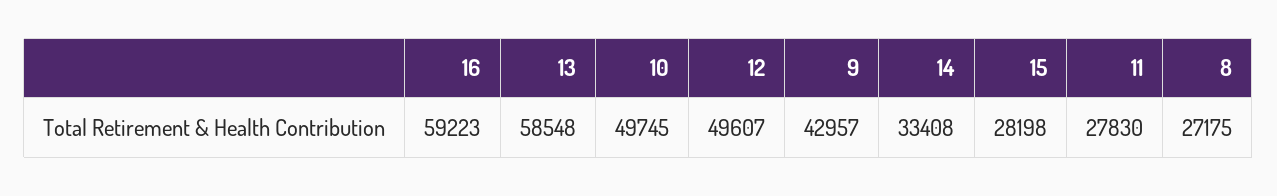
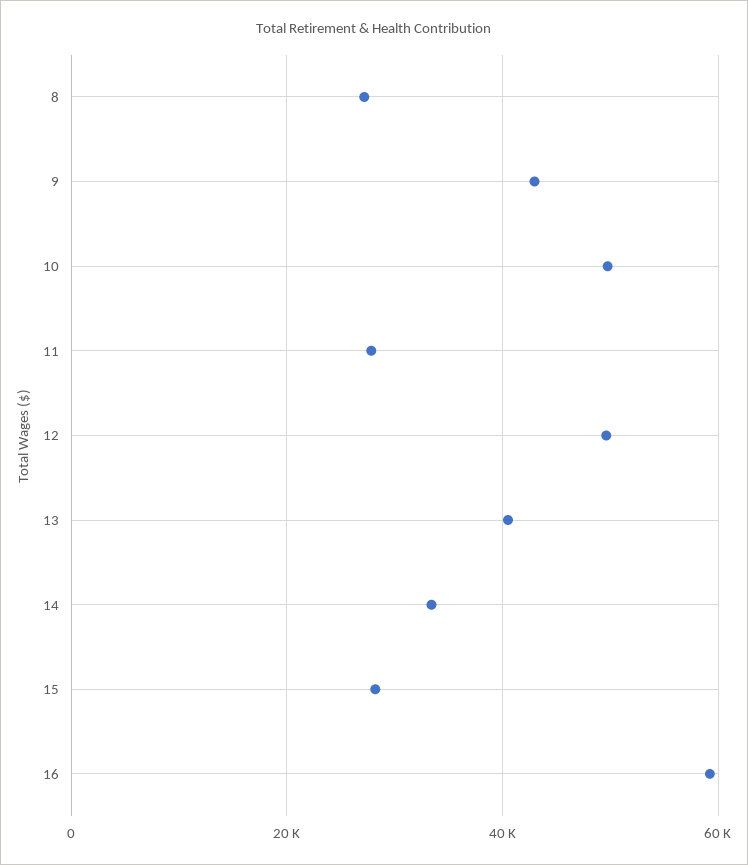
  {
    "16": 59223,
-   "13": 58548,
+   "13": 40000,
    "10": 49745,
    "12": 49607,
    "9": 42957,
    "14": 33408,
    "15": 28198,
    "11": 27830,
    "8": 27175
  }

